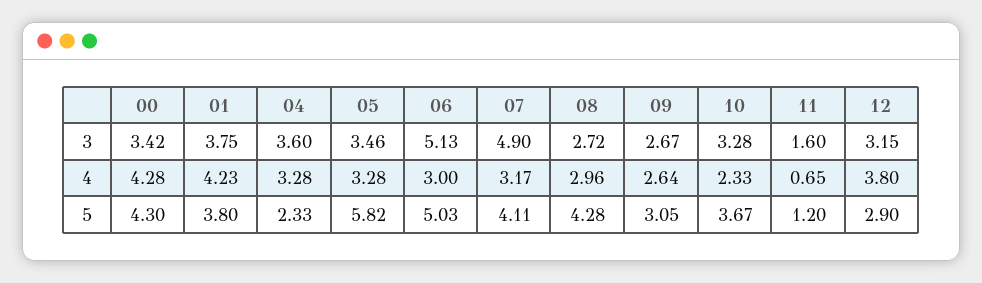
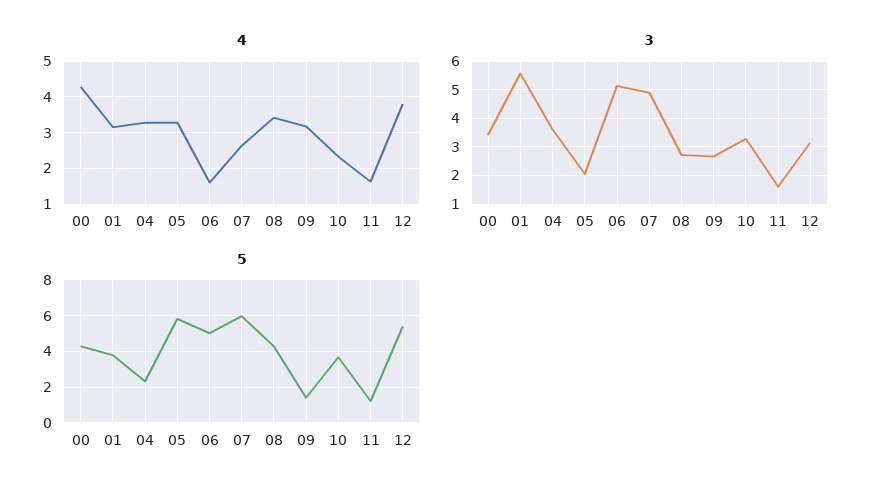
  {
    "3": {
      "00": 3.42,
-     "01": 3.75,
+     "01": 5.5,
      "04": 3.6,
-     "05": 3.46,
+     "05": 2,
      "06": 5.13,
      "07": 4.9,
      "08": 2.72,
      "09": 2.67,
      "10": 3.28,
      "11": 1.6,
      "12": 3.15
    },
    "4": {
      "00": 4.28,
-     "01": 4.23,
+     "01": 3.2,
      "04": 3.28,
      "05": 3.28,
-     "06": 3,
+     "06": 1.6,
-     "07": 3.17,
+     "07": 2.6,
-     "08": 2.96,
+     "08": 3.4,
-     "09": 2.64,
+     "09": 3.2,
      "10": 2.33,
-     "11": 0.65,
+     "11": 1.6,
      "12": 3.8
    },
    "5": {
      "00": 4.3,
      "01": 3.8,
      "04": 2.33,
      "05": 5.82,
      "06": 5.03,
-     "07": 4.11,
+     "07": 6,
      "08": 4.28,
-     "09": 3.05,
+     "09": 1.5,
      "10": 3.67,
      "11": 1.2,
-     "12": 2.9
+     "12": 5.5
    }
  }

